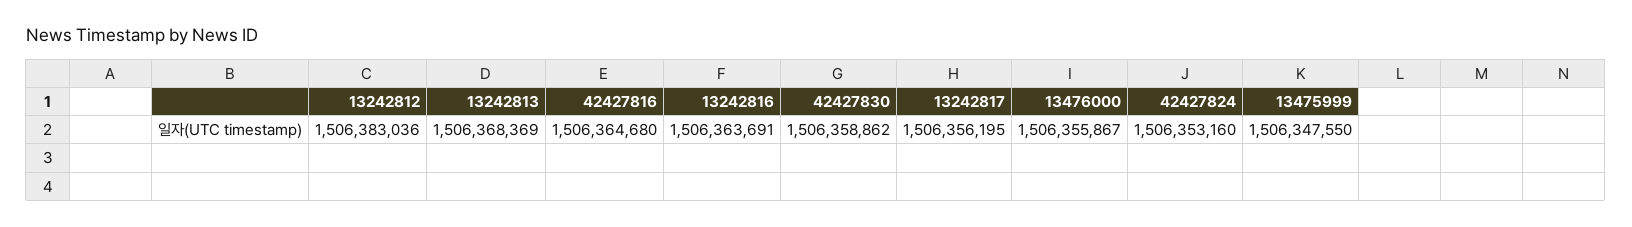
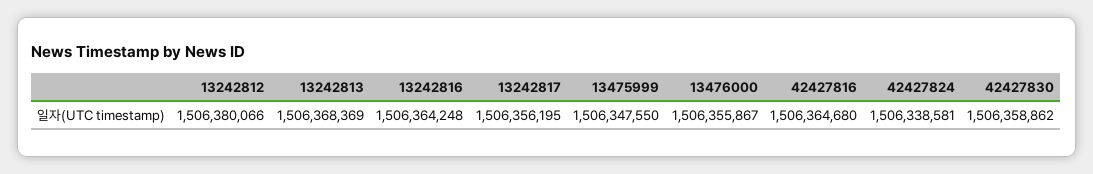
  {
-   "13242812": 1506383036,
+   "13242812": 1506380066,
    "13242813": 1506368369,
    "42427816": 1506364680,
-   "13242816": 1506363691,
+   "13242816": 1506364248,
    "42427830": 1506358862,
    "13242817": 1506356195,
    "13476000": 1506355867,
-   "42427824": 1506353160,
+   "42427824": 1506338581,
    "13475999": 1506347550
  }

